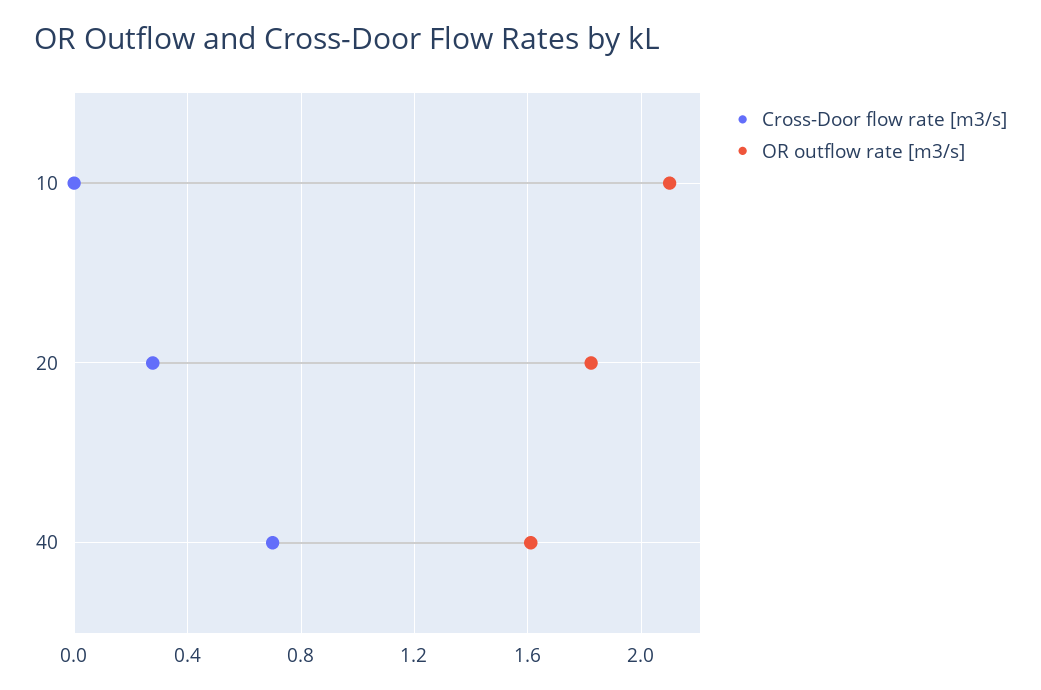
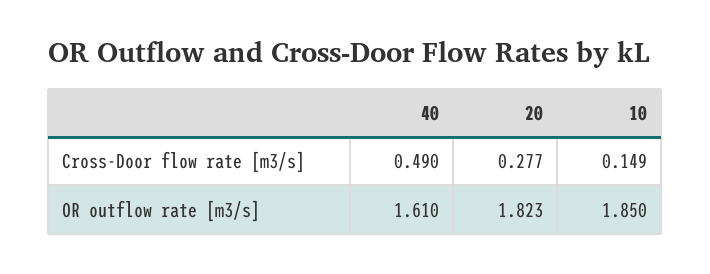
  {
    "Cross-Door flow rate [m3/s]": {
-     "10": 0,
+     "10": 0.149,
      "20": 0.277,
-     "40": 0.7
+     "40": 0.49
    },
    "OR outflow rate [m3/s]": {
-     "10": 2.1,
+     "10": 1.85,
      "20": 1.823,
      "40": 1.61
    }
  }

